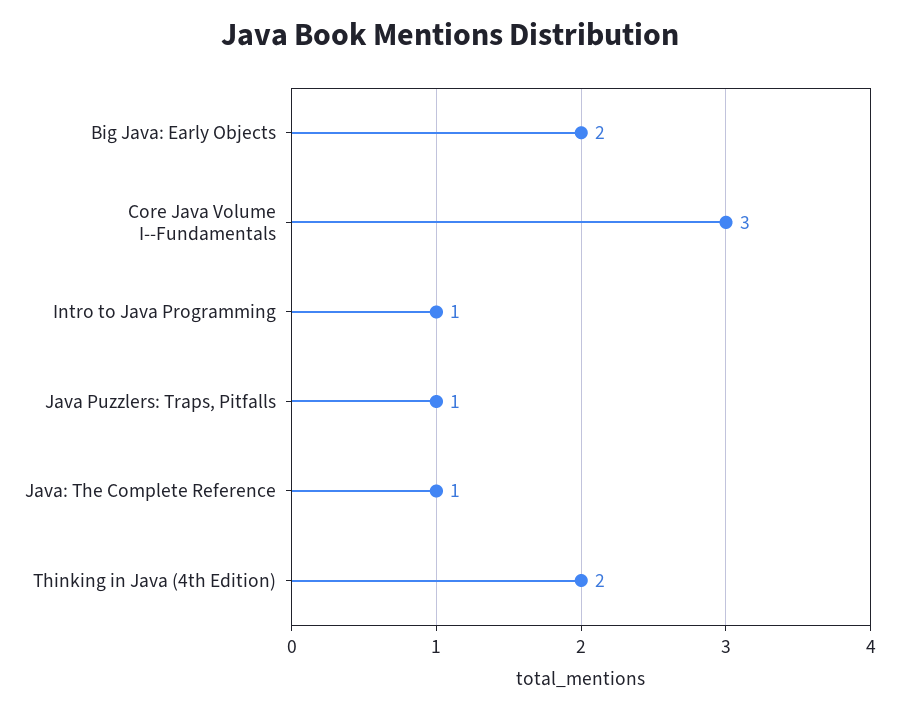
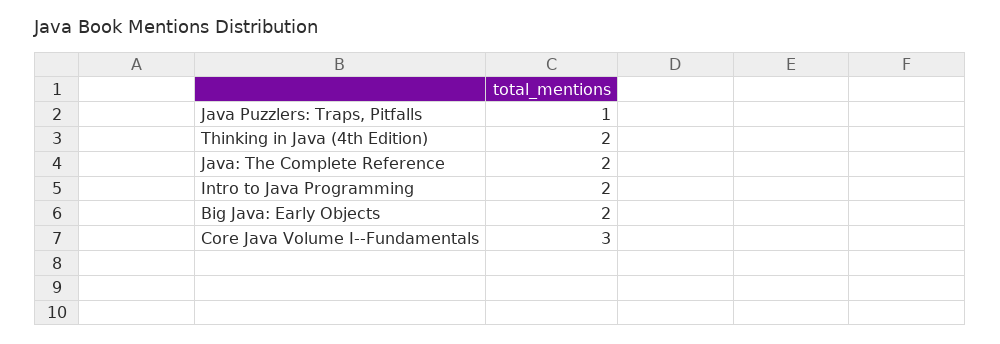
  {
    "Big Java: Early Objects": 2,
    "Core Java Volume I--Fundamentals": 3,
-   "Intro to Java Programming": 1,
+   "Intro to Java Programming": 2,
    "Java Puzzlers: Traps, Pitfalls": 1,
-   "Java: The Complete Reference": 1,
+   "Java: The Complete Reference": 2,
    "Thinking in Java (4th Edition)": 2
  }

